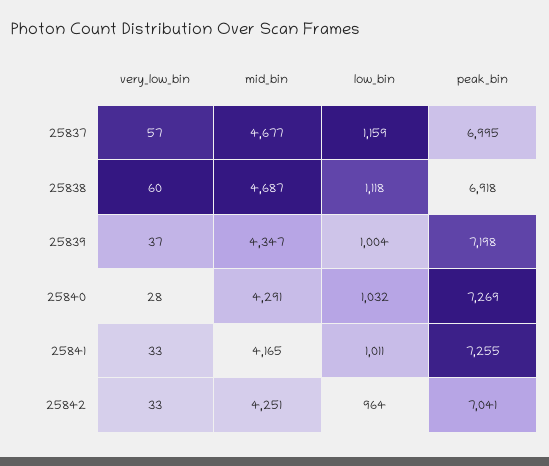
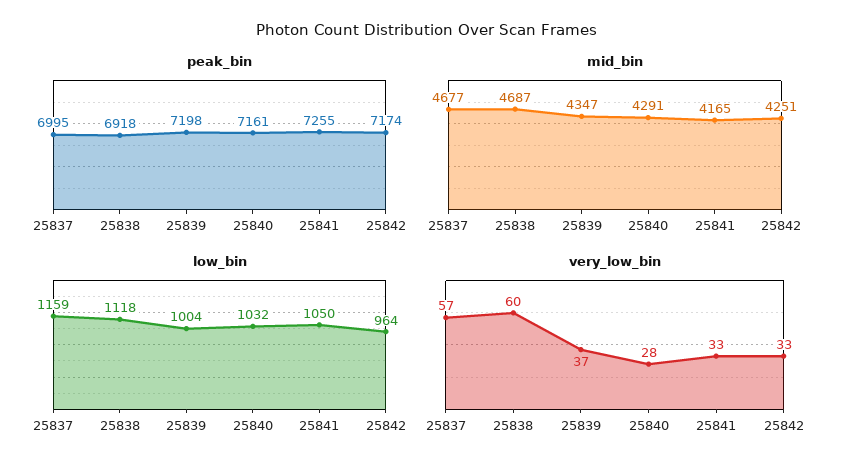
  {
    "very_low_bin": {
      "25837": 57,
      "25838": 60,
      "25839": 37,
      "25840": 28,
      "25841": 33,
      "25842": 33
    },
    "mid_bin": {
      "25837": 4677,
      "25838": 4687,
      "25839": 4347,
      "25840": 4291,
      "25841": 4165,
      "25842": 4251
    },
    "low_bin": {
      "25837": 1159,
      "25838": 1118,
      "25839": 1004,
      "25840": 1032,
-     "25841": 1011,
+     "25841": 1050,
      "25842": 964
    },
    "peak_bin": {
      "25837": 6995,
      "25838": 6918,
      "25839": 7198,
-     "25840": 7269,
+     "25840": 7161,
      "25841": 7255,
-     "25842": 7041
+     "25842": 7174
    }
  }

